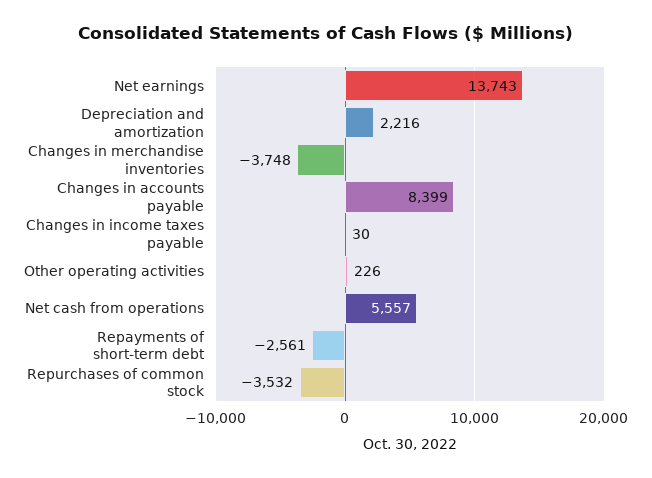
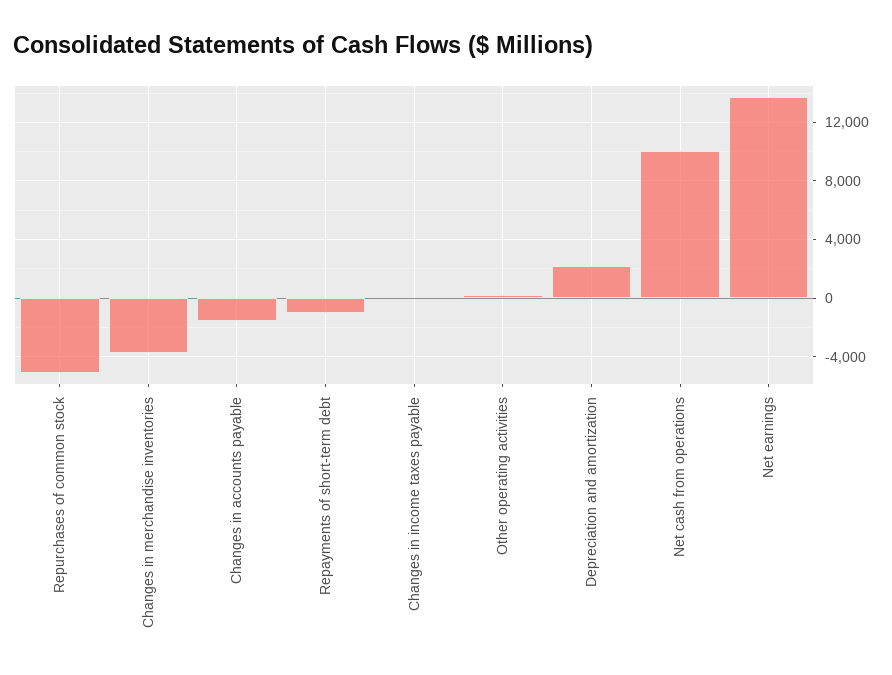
  {
    "Net earnings": 13743,
    "Depreciation and amortization": 2216,
    "Changes in merchandise inventories": -3748,
-   "Changes in accounts payable": 8399,
+   "Changes in accounts payable": -1500,
    "Changes in income taxes payable": 30,
    "Other operating activities": 226,
-   "Net cash from operations": 5557,
+   "Net cash from operations": 10000,
-   "Repayments of short-term debt": -2561,
+   "Repayments of short-term debt": -1000,
-   "Repurchases of common stock": -3532
+   "Repurchases of common stock": -5000
  }

